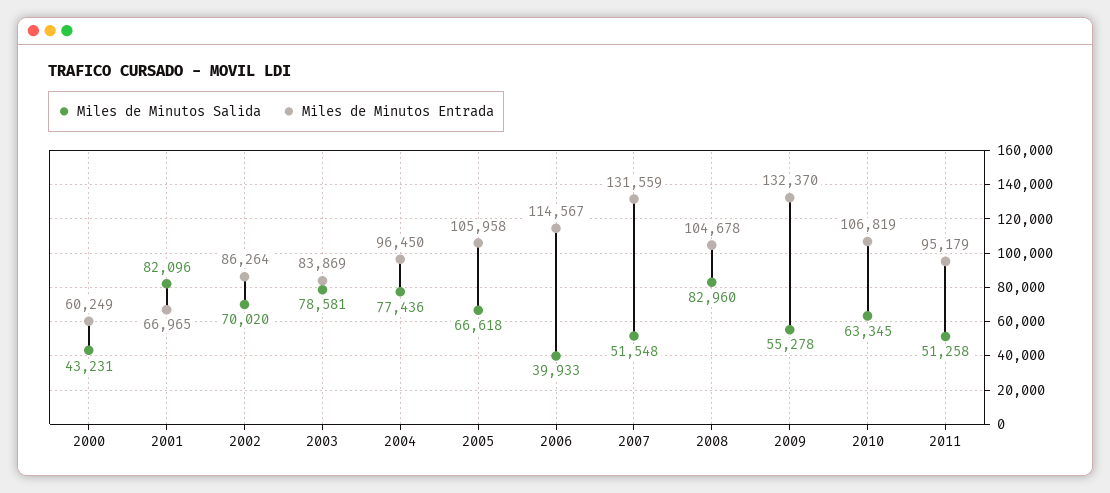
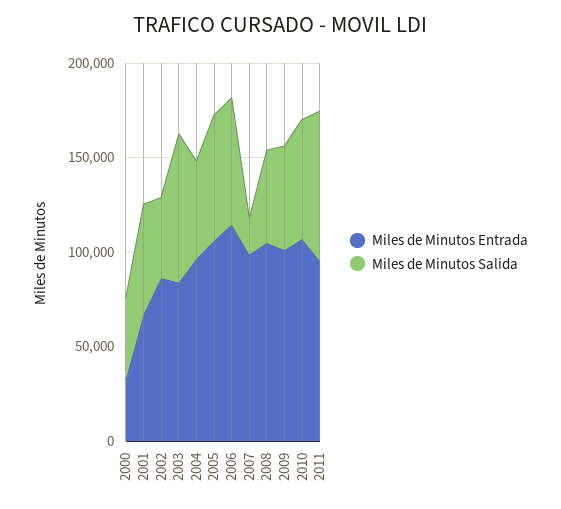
  {
    "Miles de Minutos Salida": {
      "2000": 43231,
-     "2001": 82096,
+     "2001": 60000,
-     "2002": 70020,
+     "2002": 40000,
      "2003": 78581,
-     "2004": 77436,
+     "2004": 50000,
      "2005": 66618,
-     "2006": 39933,
+     "2006": 70000,
-     "2007": 51548,
+     "2007": 20000,
-     "2008": 82960,
+     "2008": 50000,
      "2009": 55278,
      "2010": 63345,
-     "2011": 51258
+     "2011": 80000
    },
    "Miles de Minutos Entrada": {
-     "2000": 60249,
+     "2000": 30000,
      "2001": 66965,
      "2002": 86264,
      "2003": 83869,
      "2004": 96450,
      "2005": 105958,
      "2006": 114567,
-     "2007": 131559,
+     "2007": 100000,
      "2008": 104678,
-     "2009": 132370,
+     "2009": 100000,
      "2010": 106819,
      "2011": 95179
    }
  }

